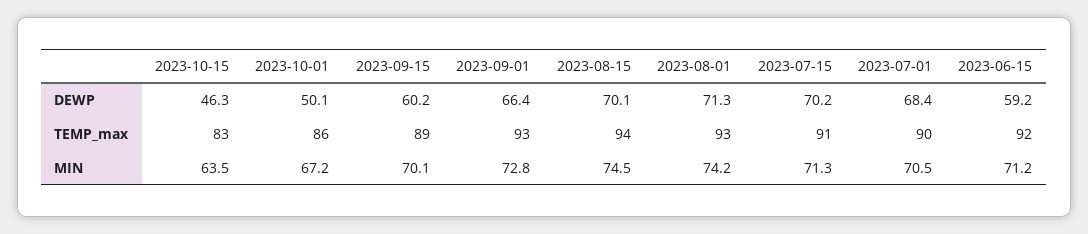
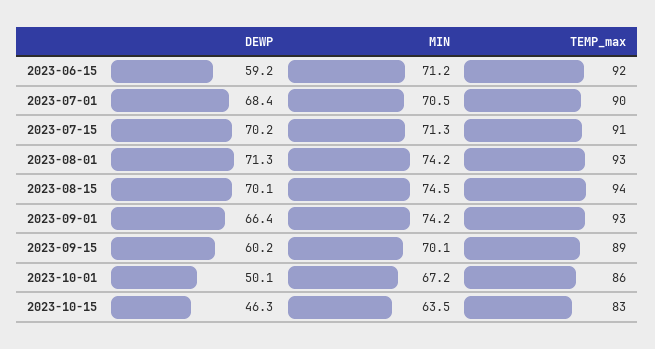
  {
    "2023-10-15": {
      "DEWP": 46.3,
      "TEMP_max": 83,
      "MIN": 63.5
    },
    "2023-10-01": {
      "DEWP": 50.1,
      "TEMP_max": 86,
      "MIN": 67.2
    },
    "2023-09-15": {
      "DEWP": 60.2,
      "TEMP_max": 89,
      "MIN": 70.1
    },
    "2023-09-01": {
      "DEWP": 66.4,
      "TEMP_max": 93,
-     "MIN": 72.8
+     "MIN": 74.2
    },
    "2023-08-15": {
      "DEWP": 70.1,
      "TEMP_max": 94,
      "MIN": 74.5
    },
    "2023-08-01": {
      "DEWP": 71.3,
      "TEMP_max": 93,
      "MIN": 74.2
    },
    "2023-07-15": {
      "DEWP": 70.2,
      "TEMP_max": 91,
      "MIN": 71.3
    },
    "2023-07-01": {
      "DEWP": 68.4,
      "TEMP_max": 90,
      "MIN": 70.5
    },
    "2023-06-15": {
      "DEWP": 59.2,
      "TEMP_max": 92,
      "MIN": 71.2
    }
  }

